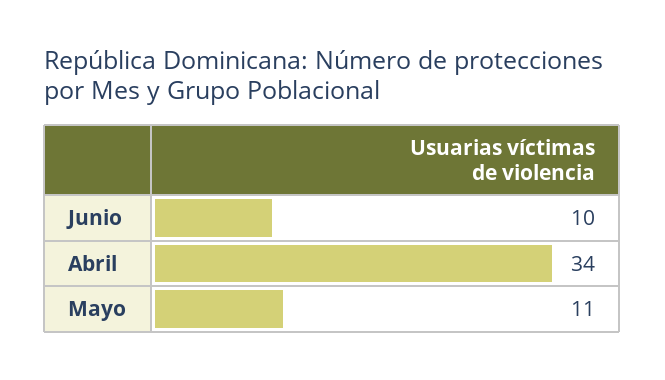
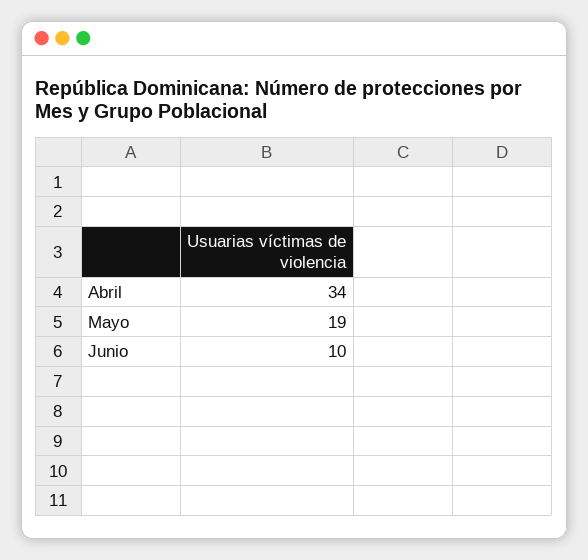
  {
    "Junio": 10,
    "Abril": 34,
-   "Mayo": 11
+   "Mayo": 19
  }

